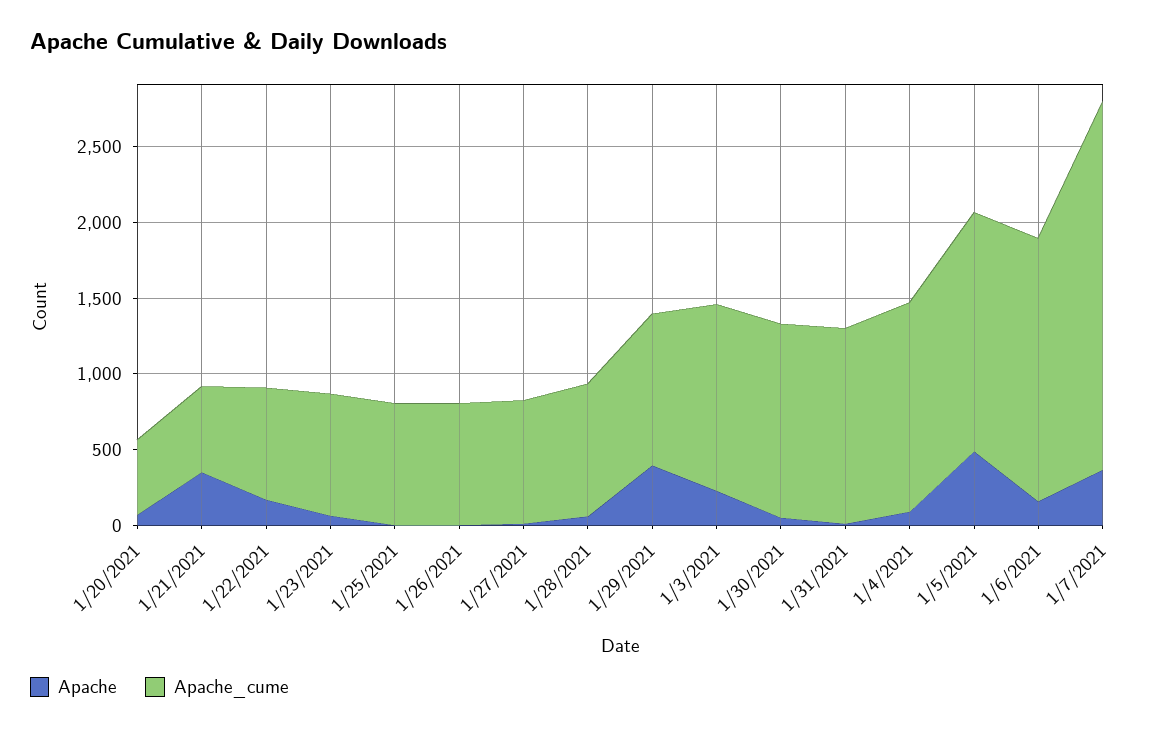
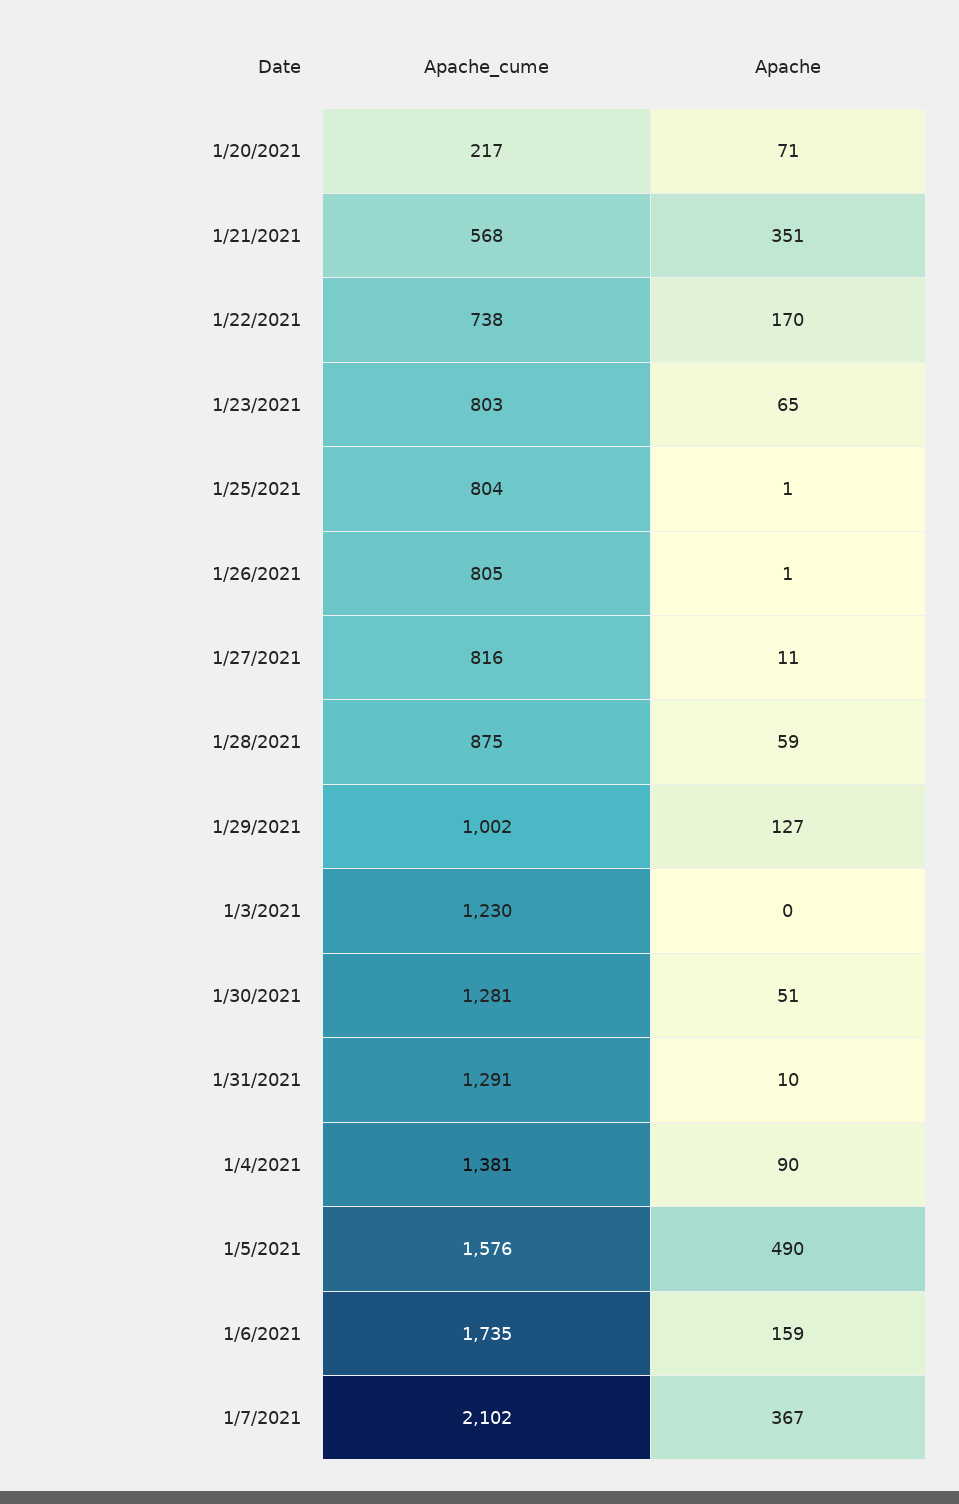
  {
    "Apache": {
      "1/20/2021": 71,
      "1/21/2021": 351,
      "1/22/2021": 170,
      "1/23/2021": 65,
      "1/25/2021": 1,
      "1/26/2021": 1,
      "1/27/2021": 11,
      "1/28/2021": 59,
-     "1/29/2021": 400,
+     "1/29/2021": 127,
-     "1/3/2021": 200,
+     "1/3/2021": 0,
      "1/30/2021": 51,
      "1/31/2021": 10,
      "1/4/2021": 90,
      "1/5/2021": 490,
      "1/6/2021": 159,
      "1/7/2021": 367
    },
    "Apache_cume": {
-     "1/20/2021": 500,
+     "1/20/2021": 217,
      "1/21/2021": 568,
      "1/22/2021": 738,
      "1/23/2021": 803,
      "1/25/2021": 804,
      "1/26/2021": 805,
      "1/27/2021": 816,
      "1/28/2021": 875,
      "1/29/2021": 1002,
      "1/3/2021": 1230,
      "1/30/2021": 1281,
      "1/31/2021": 1291,
      "1/4/2021": 1381,
      "1/5/2021": 1576,
      "1/6/2021": 1735,
-     "1/7/2021": 2400
+     "1/7/2021": 2102
    }
  }

